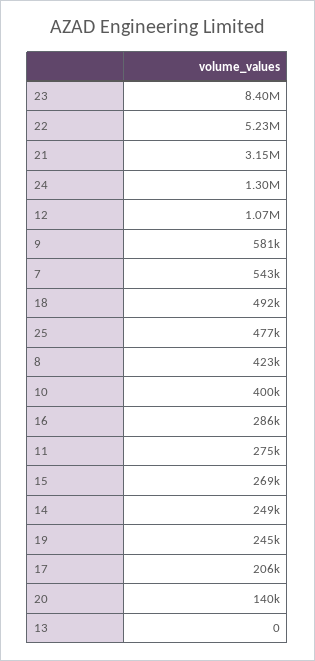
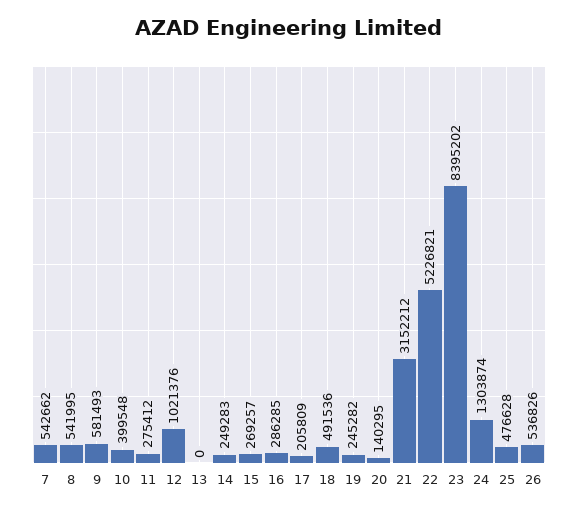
  {
    "23": 8395202,
    "22": 5226821,
    "21": 3152212,
    "24": 1303874,
-   "12": 1070000,
+   "12": 1021376,
    "9": 581493,
    "7": 542662,
    "18": 491536,
    "25": 476628,
-   "8": 423000,
+   "8": 541995,
    "10": 399548,
    "16": 286285,
    "11": 275412,
    "15": 269257,
    "14": 249283,
    "19": 245282,
    "17": 205809,
    "20": 140295,
-   "13": 0
+   "13": 0,
+   "26": 536826
  }

